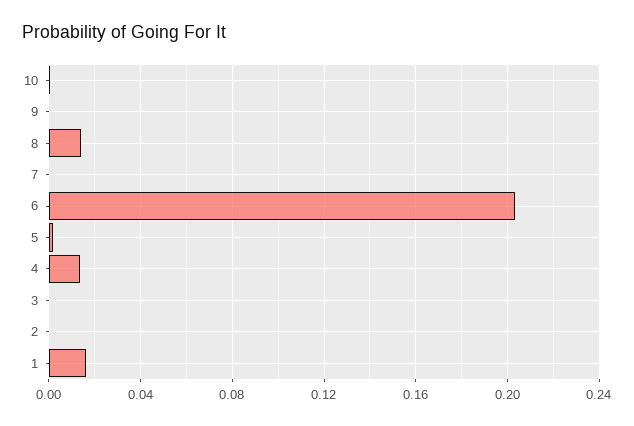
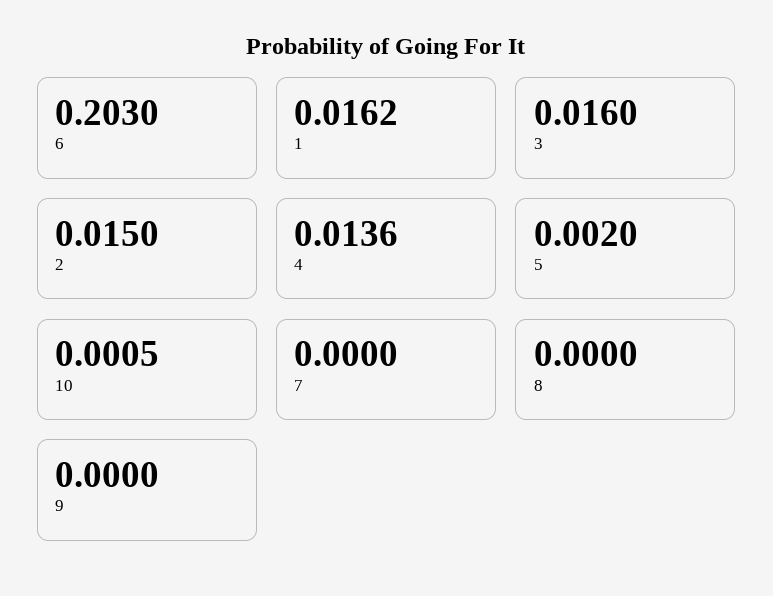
  {
    "10": 0.0005,
    "9": 0,
-   "8": 0.015,
+   "8": 0,
    "7": 0,
    "6": 0.203,
    "5": 0.002,
    "4": 0.0136,
-   "3": 0,
+   "3": 0.016,
-   "2": 0,
+   "2": 0.015,
    "1": 0.0162
  }

